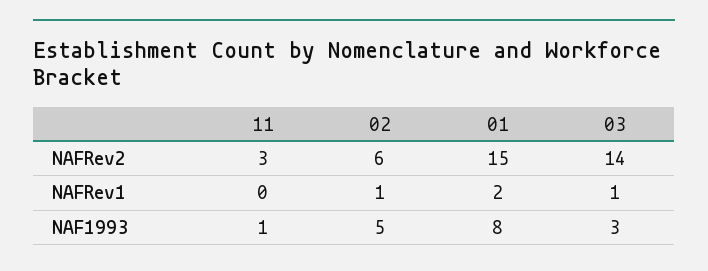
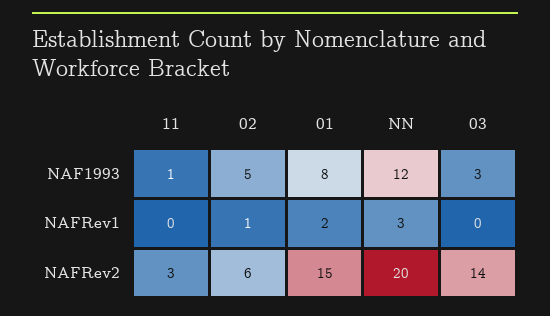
  {
    "11": {
      "NAFRev2": 3,
      "NAFRev1": 0,
      "NAF1993": 1
    },
    "02": {
      "NAFRev2": 6,
      "NAFRev1": 1,
      "NAF1993": 5
    },
    "01": {
      "NAFRev2": 15,
      "NAFRev1": 2,
      "NAF1993": 8
    },
    "03": {
      "NAFRev2": 14,
-     "NAFRev1": 1,
+     "NAFRev1": 0,
      "NAF1993": 3
-   }
+   },
+   "NN": {
+     "NAF1993": 12,
+     "NAFRev1": 3,
+     "NAFRev2": 20
+   }
  }

